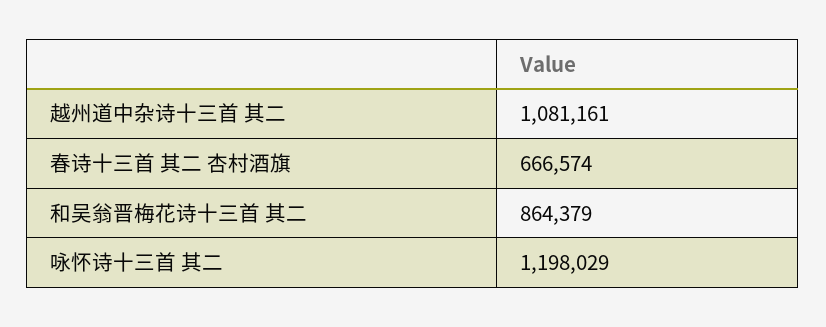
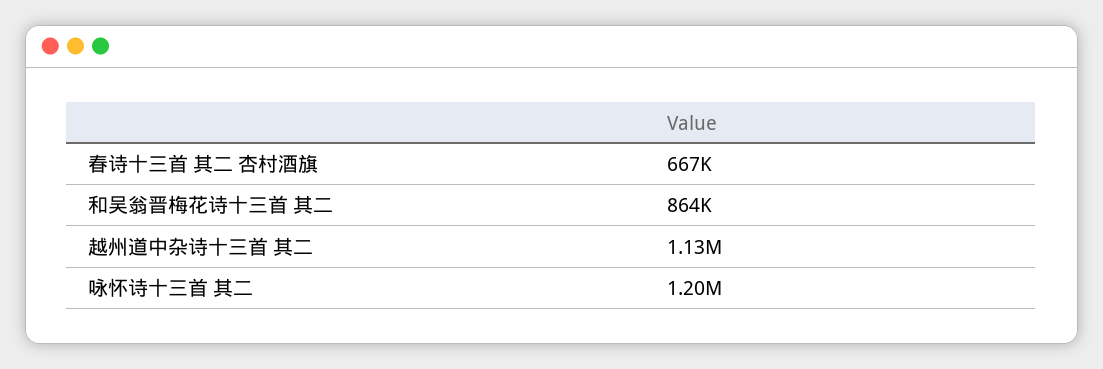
  {
-   "越州道中杂诗十三首 其二": 1081161,
+   "越州道中杂诗十三首 其二": 1130000,
    "春诗十三首 其二 杏村酒旗": 666574,
    "和吴翁晋梅花诗十三首 其二": 864379,
    "咏怀诗十三首 其二": 1198029
  }

